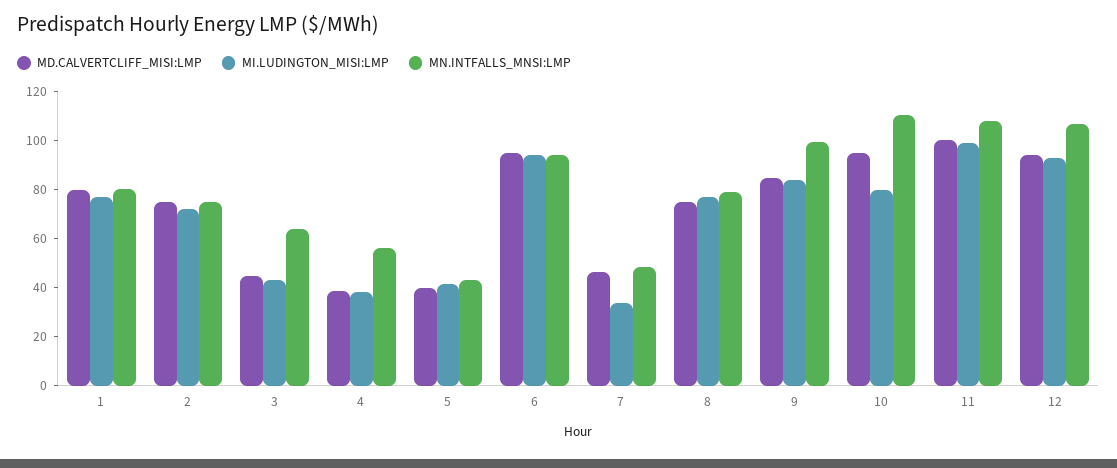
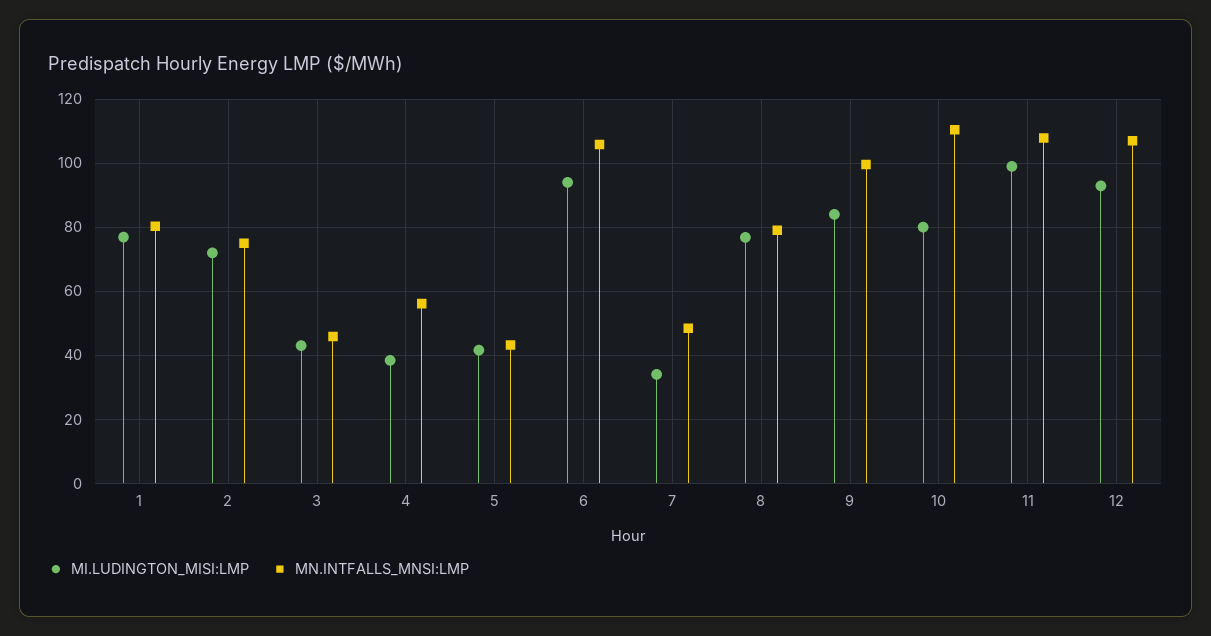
  {
-   "MD.CALVERTCLIFF_MISI:LMP": {
-     "1": 80,
-     "2": 75,
-     "3": 45,
-     "4": 40,
-     "5": 40,
-     "6": 95,
-     "7": 45,
-     "8": 75,
-     "9": 85,
-     "10": 95,
-     "11": 100,
-     "12": 95
-   },
    "MI.LUDINGTON_MISI:LMP": {
      "1": 76,
      "2": 72,
      "3": 44,
      "4": 38,
      "5": 42,
      "6": 94,
      "7": 34,
      "8": 76,
      "9": 84,
      "10": 80,
      "11": 100,
      "12": 92
    },
    "MN.INTFALLS_MNSI:LMP": {
      "1": 80,
      "2": 76,
-     "3": 65,
+     "3": 46,
      "4": 56,
      "5": 44,
-     "6": 95,
+     "6": 106,
      "7": 48,
      "8": 80,
      "9": 100,
      "10": 110,
      "11": 108,
      "12": 108
    }
  }

